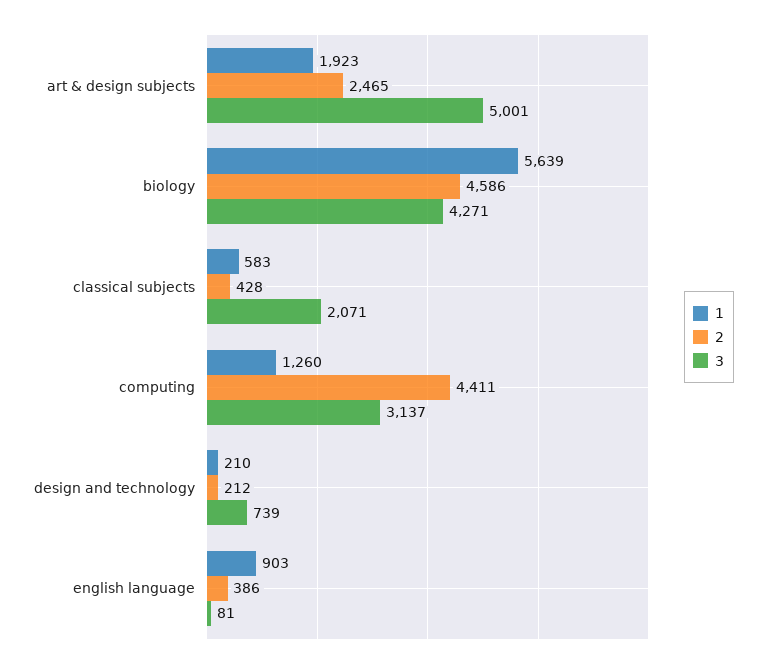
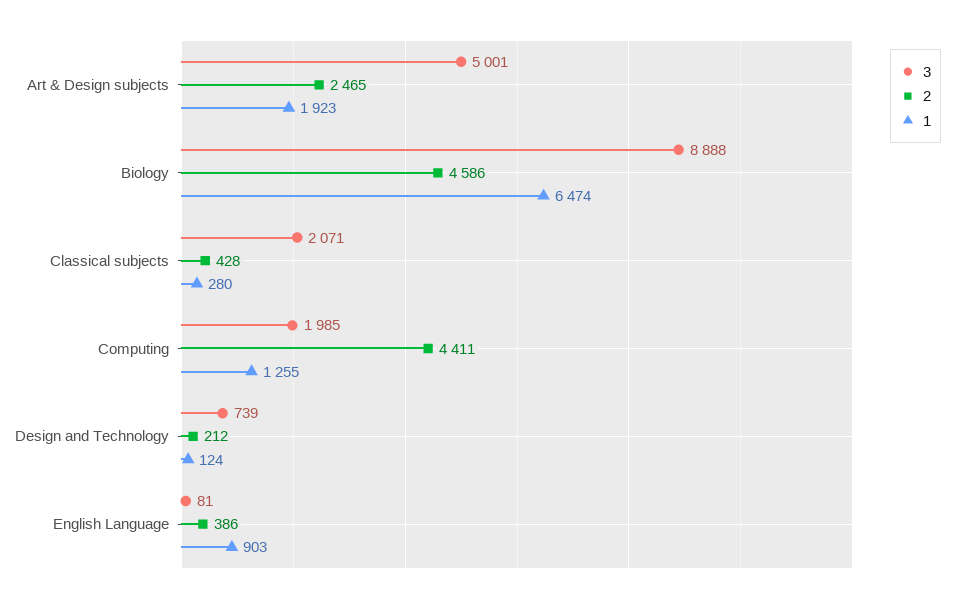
  {
    "1": {
      "art & design subjects": 1923,
-     "biology": 5639,
+     "biology": 6474,
-     "classical subjects": 583,
+     "classical subjects": 280,
-     "computing": 1260,
+     "computing": 1255,
-     "design and technology": 210,
+     "design and technology": 124,
      "english language": 903
    },
    "2": {
      "art & design subjects": 2465,
      "biology": 4586,
      "classical subjects": 428,
      "computing": 4411,
      "design and technology": 212,
      "english language": 386
    },
    "3": {
      "art & design subjects": 5001,
-     "biology": 4271,
+     "biology": 8888,
      "classical subjects": 2071,
-     "computing": 3137,
+     "computing": 1985,
      "design and technology": 739,
      "english language": 81
    }
  }

